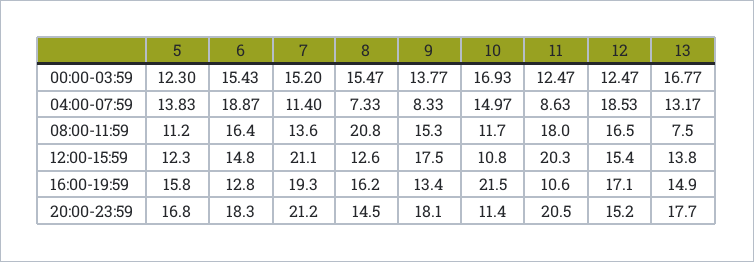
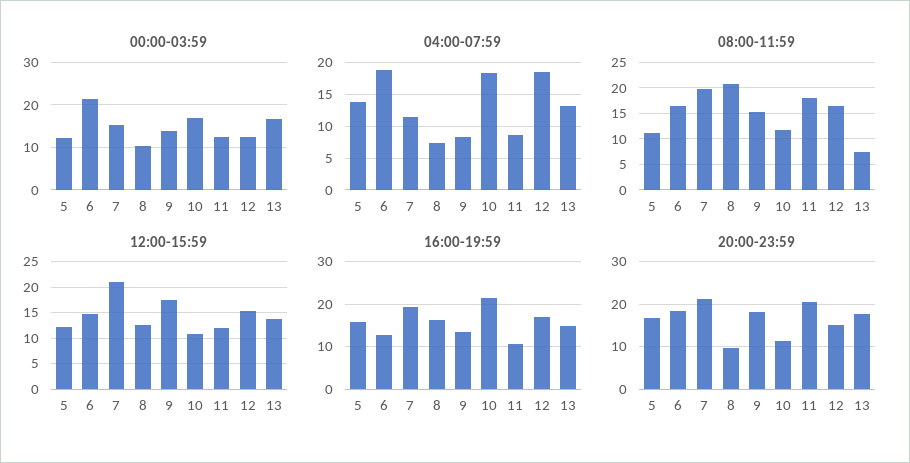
  {
    "00:00-03:59": {
      "5": 12.3,
-     "6": 15.43,
+     "6": 22,
      "7": 15.2,
-     "8": 15.47,
+     "8": 10,
      "9": 13.77,
      "10": 16.93,
      "11": 12.47,
      "12": 12.47,
      "13": 16.77
    },
    "04:00-07:59": {
      "5": 13.83,
      "6": 18.87,
      "7": 11.4,
      "8": 7.33,
      "9": 8.33,
-     "10": 14.97,
+     "10": 18,
      "11": 8.63,
      "12": 18.53,
      "13": 13.17
    },
    "08:00-11:59": {
      "5": 11.2,
      "6": 16.4,
-     "7": 13.6,
+     "7": 20,
      "8": 20.8,
      "9": 15.3,
      "10": 11.7,
      "11": 18,
      "12": 16.5,
      "13": 7.5
    },
    "12:00-15:59": {
      "5": 12.3,
      "6": 14.8,
      "7": 21.1,
      "8": 12.6,
      "9": 17.5,
      "10": 10.8,
-     "11": 20.3,
+     "11": 12.5,
      "12": 15.4,
      "13": 13.8
    },
    "16:00-19:59": {
      "5": 15.8,
      "6": 12.8,
      "7": 19.3,
      "8": 16.2,
      "9": 13.4,
      "10": 21.5,
      "11": 10.6,
      "12": 17.1,
      "13": 14.9
    },
    "20:00-23:59": {
      "5": 16.8,
      "6": 18.3,
      "7": 21.2,
-     "8": 14.5,
+     "8": 10,
      "9": 18.1,
      "10": 11.4,
      "11": 20.5,
      "12": 15.2,
      "13": 17.7
    }
  }

